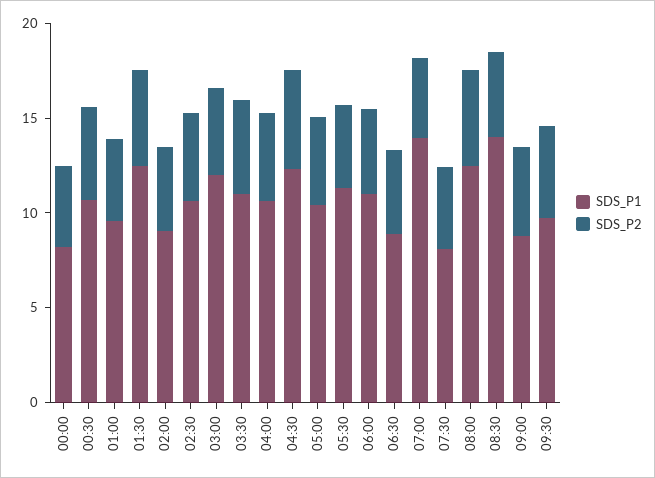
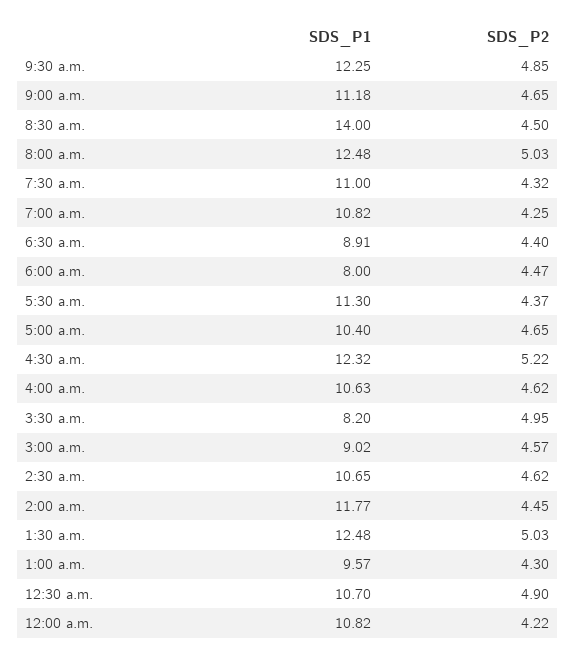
  {
    "SDS_P1": {
-     "00:00": 8,
+     "00:00": 10.82,
      "00:30": 10.7,
      "01:00": 9.57,
      "01:30": 12.48,
-     "02:00": 9,
+     "02:00": 11.77,
      "02:30": 10.65,
-     "03:00": 12,
+     "03:00": 9.02,
-     "03:30": 11,
+     "03:30": 8.2,
      "04:00": 10.63,
      "04:30": 12.32,
      "05:00": 10.4,
      "05:30": 11.3,
-     "06:00": 11,
+     "06:00": 8,
      "06:30": 8.91,
-     "07:00": 14,
+     "07:00": 10.82,
-     "07:30": 8,
+     "07:30": 11,
      "08:00": 12.48,
      "08:30": 14,
-     "09:00": 9,
+     "09:00": 11.18,
-     "09:30": 10
+     "09:30": 12.25
    },
    "SDS_P2": {
      "00:00": 4.22,
      "00:30": 4.9,
      "01:00": 4.3,
      "01:30": 5.03,
      "02:00": 4.45,
      "02:30": 4.62,
      "03:00": 4.57,
      "03:30": 4.95,
      "04:00": 4.62,
      "04:30": 5.22,
      "05:00": 4.65,
      "05:30": 4.37,
      "06:00": 4.47,
      "06:30": 4.4,
      "07:00": 4.25,
      "07:30": 4.32,
      "08:00": 5.03,
      "08:30": 4.5,
      "09:00": 4.65,
      "09:30": 4.85
    }
  }

